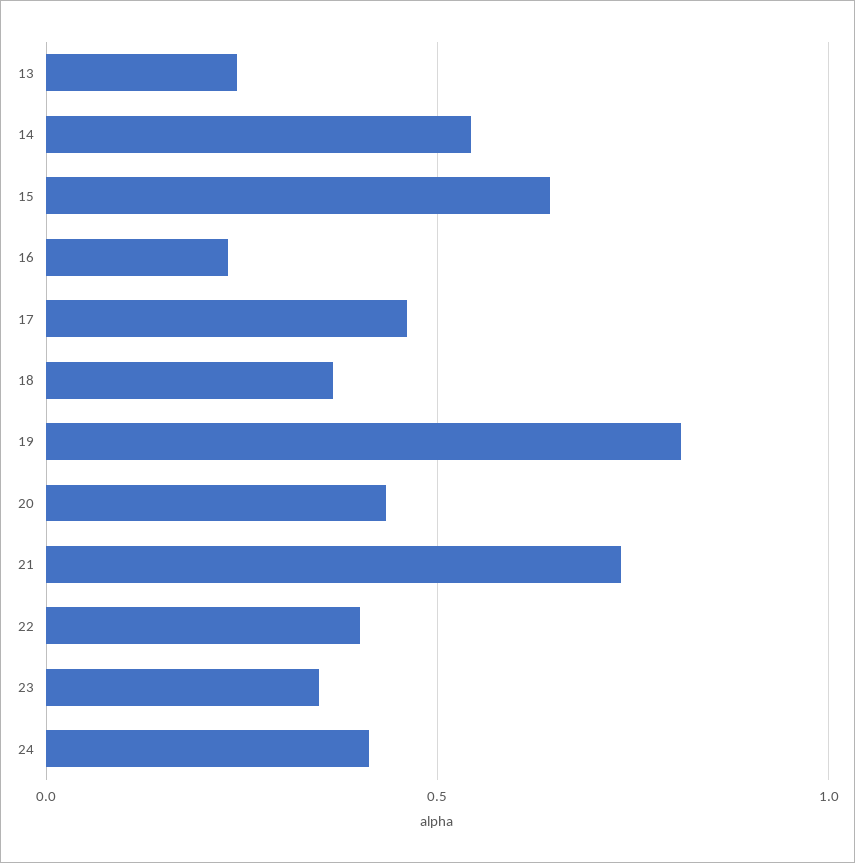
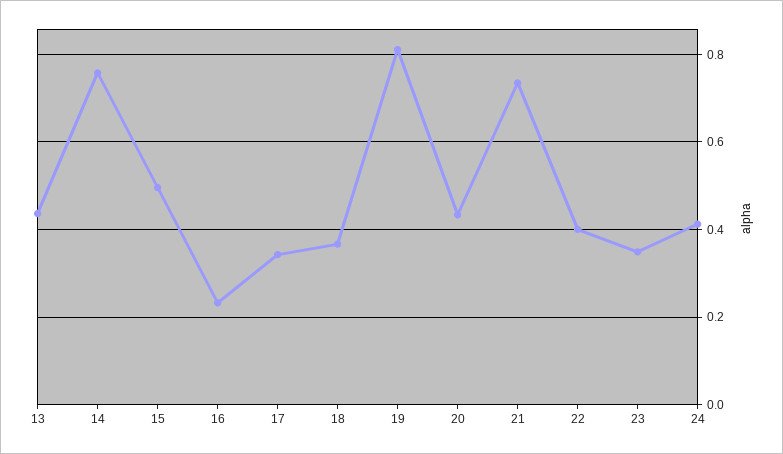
  {
-   "13": 0.25,
+   "13": 0.44,
-   "14": 0.55,
+   "14": 0.76,
-   "15": 0.65,
+   "15": 0.5,
    "16": 0.24,
-   "17": 0.45,
+   "17": 0.34,
    "18": 0.36,
    "19": 0.82,
    "20": 0.44,
    "21": 0.74,
    "22": 0.4,
    "23": 0.34,
    "24": 0.42
  }

